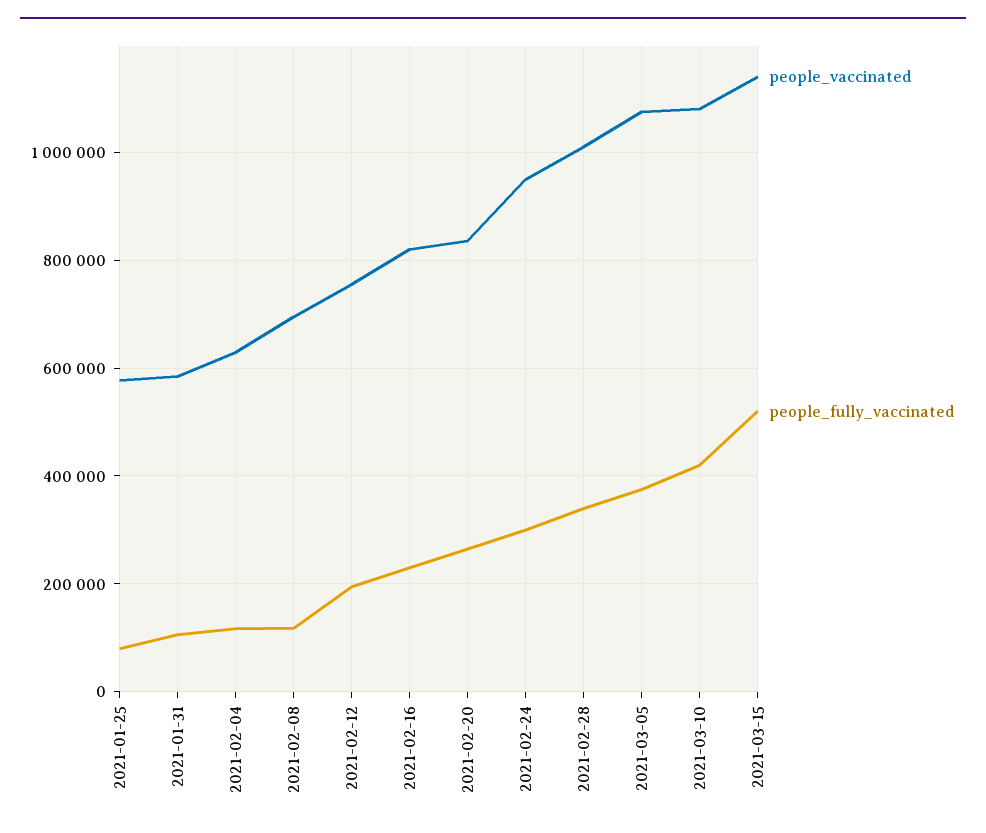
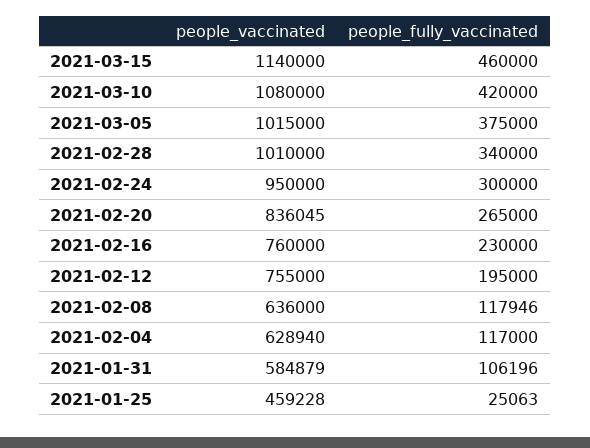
  {
    "people_vaccinated": {
-     "2021-01-25": 580000,
+     "2021-01-25": 459228,
      "2021-01-31": 584879,
      "2021-02-04": 628940,
-     "2021-02-08": 700000,
+     "2021-02-08": 636000,
      "2021-02-12": 755000,
-     "2021-02-16": 820000,
+     "2021-02-16": 760000,
      "2021-02-20": 836045,
      "2021-02-24": 950000,
      "2021-02-28": 1010000,
-     "2021-03-05": 1080000,
+     "2021-03-05": 1015000,
      "2021-03-10": 1080000,
      "2021-03-15": 1140000
    },
    "people_fully_vaccinated": {
-     "2021-01-25": 80000,
+     "2021-01-25": 25063,
      "2021-01-31": 106196,
      "2021-02-04": 117000,
      "2021-02-08": 117946,
      "2021-02-12": 195000,
      "2021-02-16": 230000,
      "2021-02-20": 265000,
      "2021-02-24": 300000,
      "2021-02-28": 340000,
      "2021-03-05": 375000,
      "2021-03-10": 420000,
-     "2021-03-15": 520000
+     "2021-03-15": 460000
    }
  }

